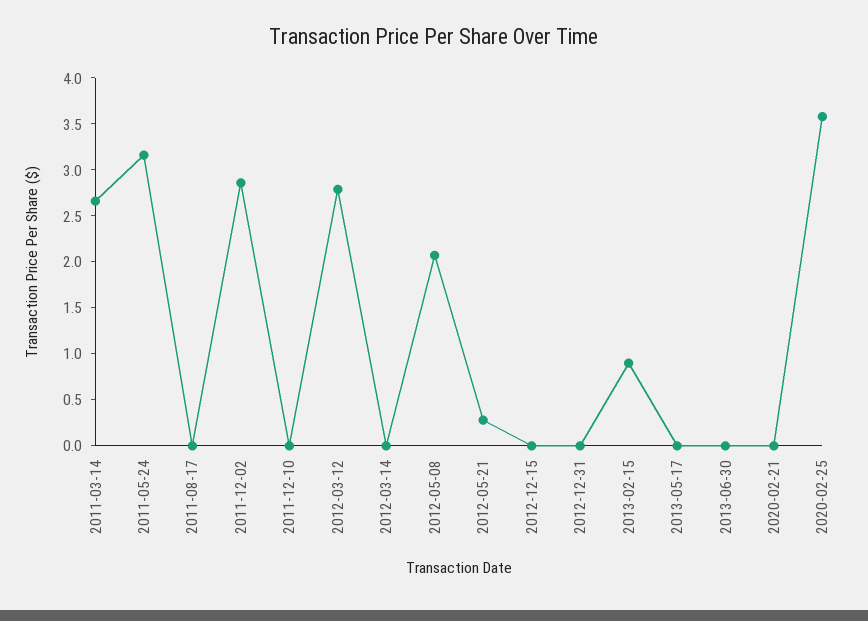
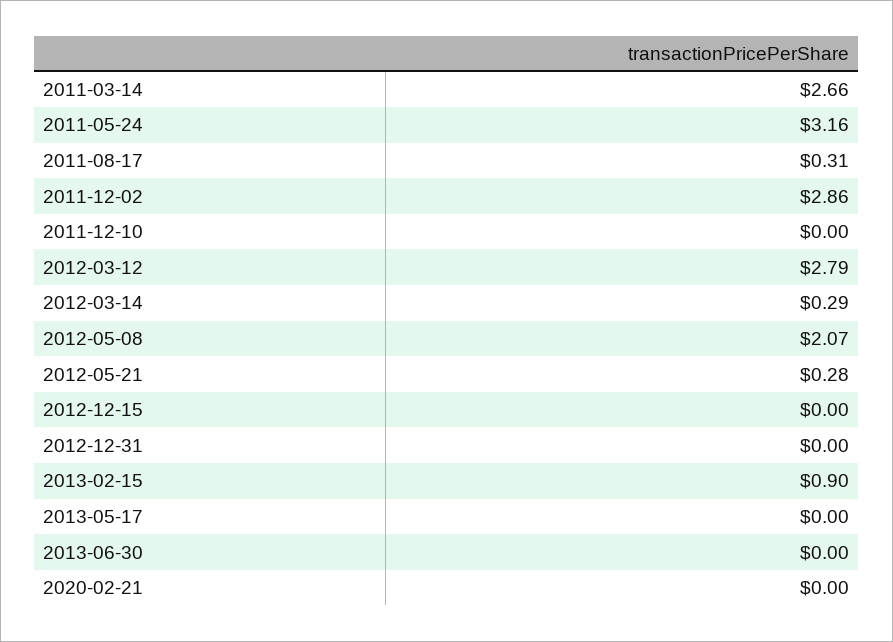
  {
    "2011-03-14": 2.66,
    "2011-05-24": 3.16,
-   "2011-08-17": 0,
+   "2011-08-17": 0.31,
    "2011-12-02": 2.86,
    "2011-12-10": 0,
    "2012-03-12": 2.79,
-   "2012-03-14": 0,
+   "2012-03-14": 0.29,
    "2012-05-08": 2.07,
    "2012-05-21": 0.28,
    "2012-12-15": 0,
    "2012-12-31": 0,
    "2013-02-15": 0.9,
    "2013-05-17": 0,
    "2013-06-30": 0,
-   "2020-02-21": 0,
+   "2020-02-21": 0
-   "2020-02-25": 3.6
  }

